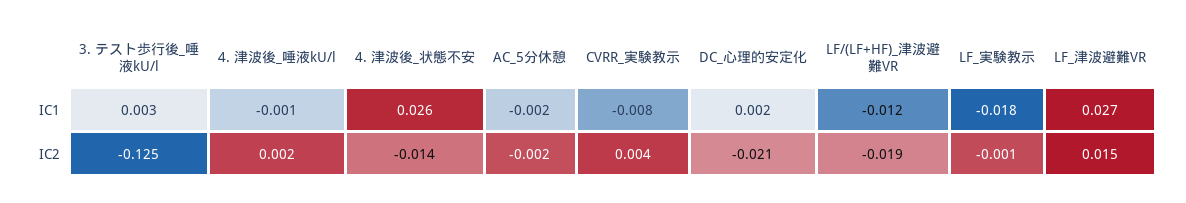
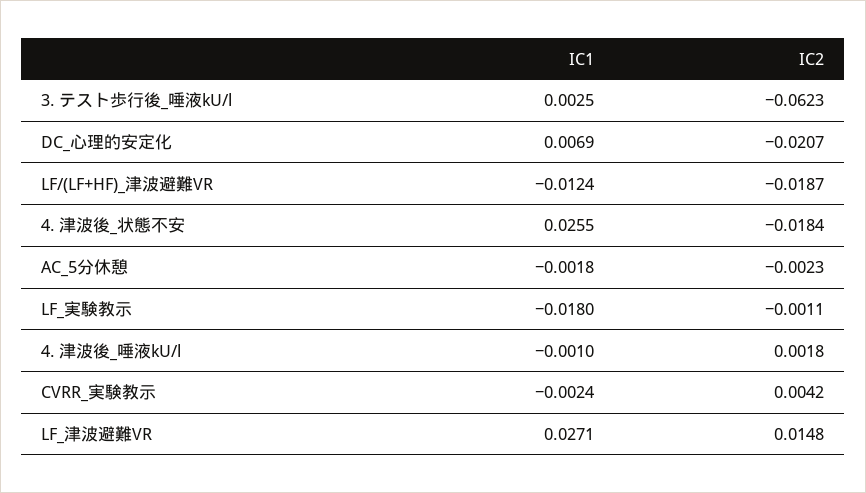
  {
    "3. テスト歩行後_唾液kU/l": {
      "IC1": 0.0025,
-     "IC2": -0.125
+     "IC2": -0.0623
    },
    "4. 津波後_唾液kU/l": {
      "IC1": -0.001,
      "IC2": 0.0018
    },
    "4. 津波後_状態不安": {
      "IC1": 0.0255,
-     "IC2": -0.014
+     "IC2": -0.0184
    },
    "AC_5分休憩": {
      "IC1": -0.0018,
      "IC2": -0.0023
    },
    "CVRR_実験教示": {
-     "IC1": -0.008,
+     "IC1": -0.0024,
      "IC2": 0.0042
    },
    "DC_心理的安定化": {
-     "IC1": 0.002,
+     "IC1": 0.0069,
      "IC2": -0.0207
    },
    "LF/(LF+HF)_津波避難VR": {
      "IC1": -0.0124,
      "IC2": -0.0187
    },
    "LF_実験教示": {
      "IC1": -0.018,
      "IC2": -0.0011
    },
    "LF_津波避難VR": {
      "IC1": 0.0271,
      "IC2": 0.0148
    }
  }

